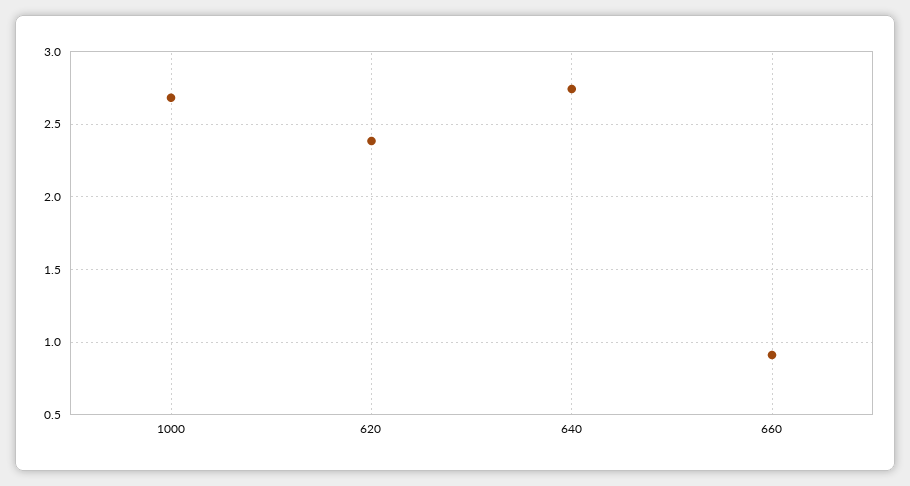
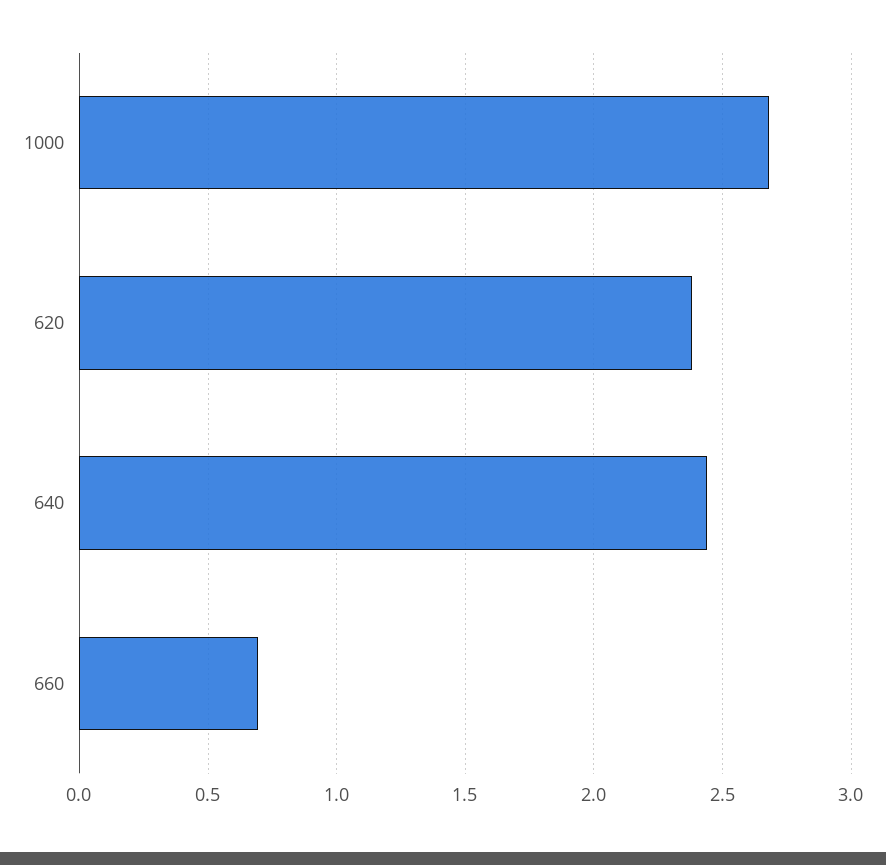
  {
    "1000": 2.7,
    "620": 2.4,
-   "640": 2.75,
+   "640": 2.45,
-   "660": 0.9
+   "660": 0.7
  }

